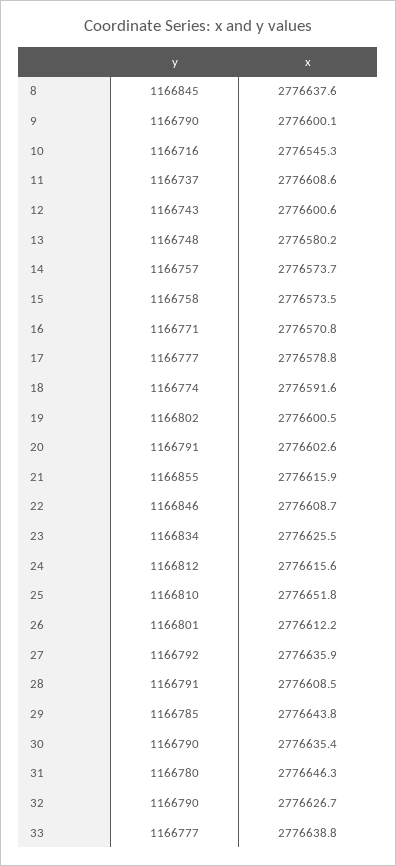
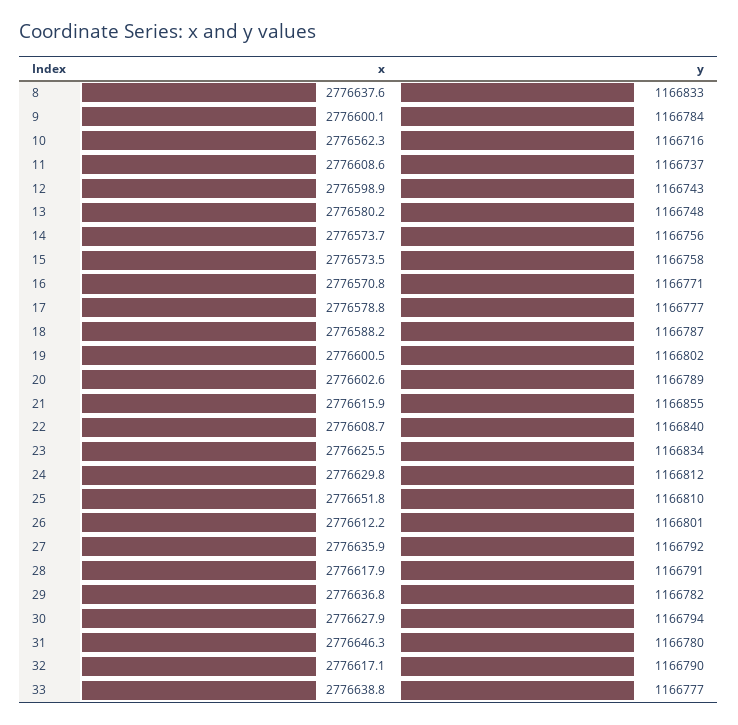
  {
    "y": {
-     "8": 1166845,
+     "8": 1166833,
-     "9": 1166790,
+     "9": 1166784,
      "10": 1166716,
      "11": 1166737,
      "12": 1166743,
      "13": 1166748,
-     "14": 1166757,
+     "14": 1166756,
      "15": 1166758,
      "16": 1166771,
      "17": 1166777,
-     "18": 1166774,
+     "18": 1166787,
      "19": 1166802,
-     "20": 1166791,
+     "20": 1166789,
      "21": 1166855,
-     "22": 1166846,
+     "22": 1166840,
      "23": 1166834,
      "24": 1166812,
      "25": 1166810,
      "26": 1166801,
      "27": 1166792,
      "28": 1166791,
-     "29": 1166785,
+     "29": 1166782,
-     "30": 1166790,
+     "30": 1166794,
      "31": 1166780,
      "32": 1166790,
      "33": 1166777
    },
    "x": {
      "8": 2776637.6,
      "9": 2776600.1,
-     "10": 2776545.3,
+     "10": 2776562.3,
      "11": 2776608.6,
-     "12": 2776600.6,
+     "12": 2776598.9,
      "13": 2776580.2,
      "14": 2776573.7,
      "15": 2776573.5,
      "16": 2776570.8,
      "17": 2776578.8,
-     "18": 2776591.6,
+     "18": 2776588.2,
      "19": 2776600.5,
      "20": 2776602.6,
      "21": 2776615.9,
      "22": 2776608.7,
      "23": 2776625.5,
-     "24": 2776615.6,
+     "24": 2776629.8,
      "25": 2776651.8,
      "26": 2776612.2,
      "27": 2776635.9,
-     "28": 2776608.5,
+     "28": 2776617.9,
-     "29": 2776643.8,
+     "29": 2776636.8,
-     "30": 2776635.4,
+     "30": 2776627.9,
      "31": 2776646.3,
-     "32": 2776626.7,
+     "32": 2776617.1,
      "33": 2776638.8
    }
  }

